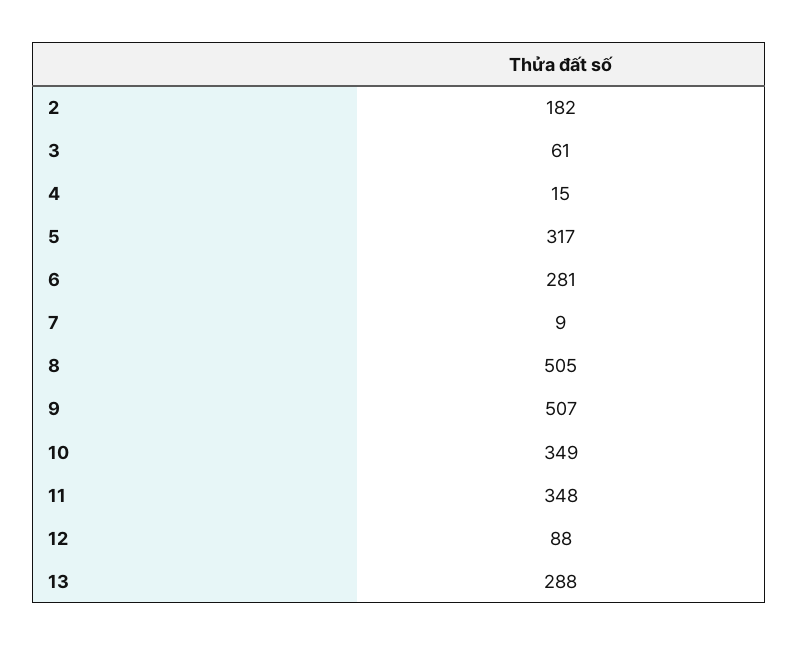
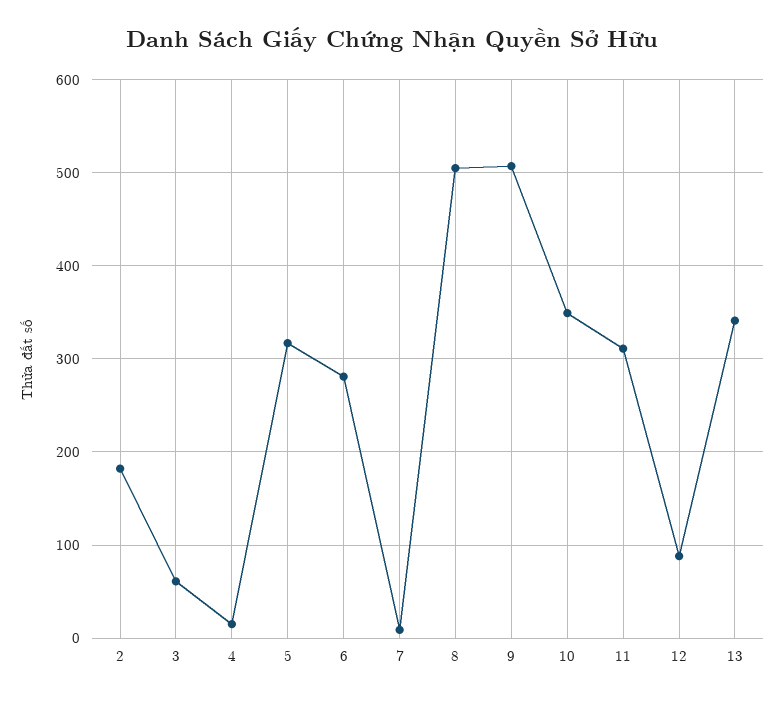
  {
    "2": 182,
    "3": 61,
    "4": 15,
    "5": 317,
    "6": 281,
    "7": 9,
    "8": 505,
    "9": 507,
    "10": 349,
-   "11": 348,
+   "11": 310,
    "12": 88,
-   "13": 288
+   "13": 340
  }

